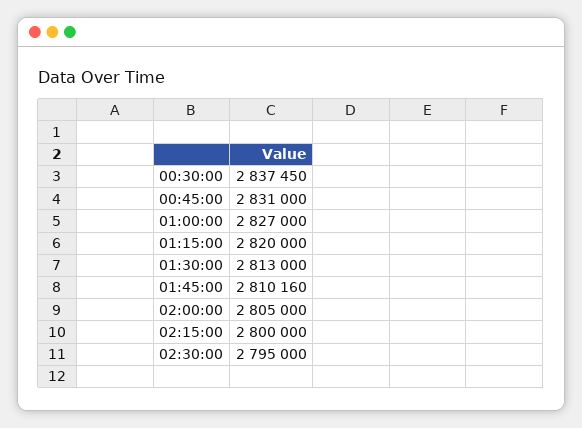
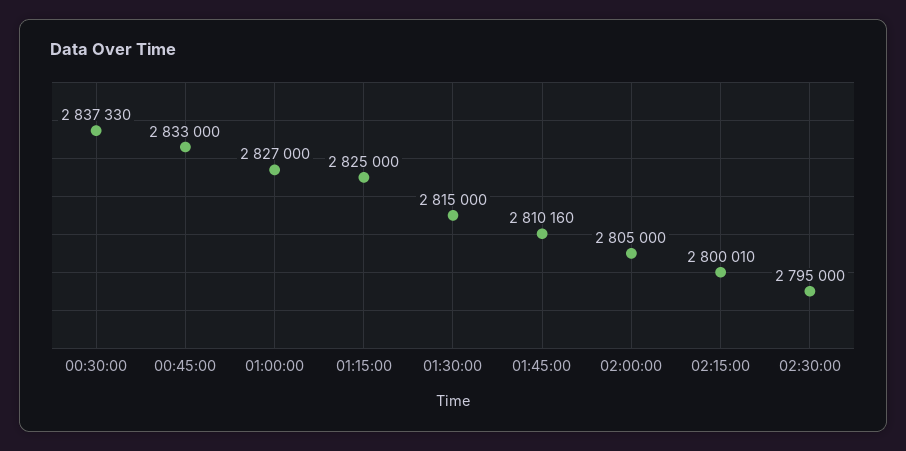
  {
-   "00:30:00": 2837450,
+   "00:30:00": 2837330,
-   "00:45:00": 2831000,
+   "00:45:00": 2833000,
    "01:00:00": 2827000,
-   "01:15:00": 2820000,
+   "01:15:00": 2825000,
-   "01:30:00": 2813000,
+   "01:30:00": 2815000,
    "01:45:00": 2810160,
    "02:00:00": 2805000,
-   "02:15:00": 2800000,
+   "02:15:00": 2800010,
    "02:30:00": 2795000
  }

